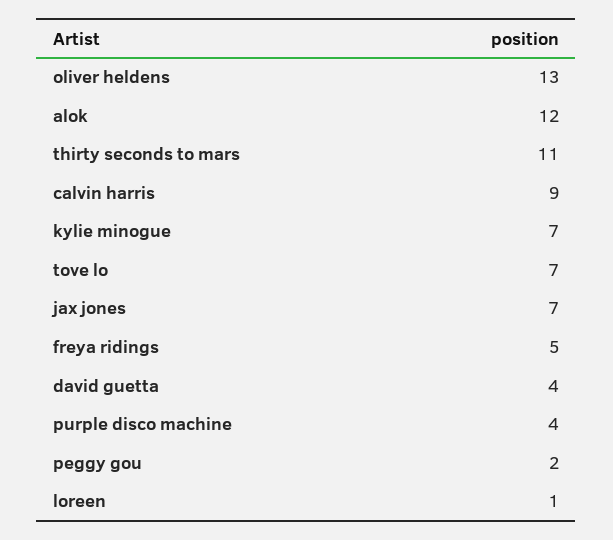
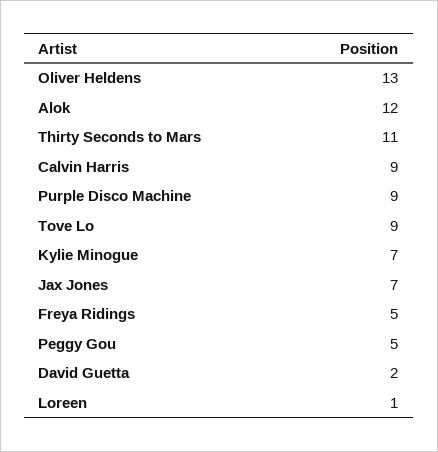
  {
    "oliver heldens": 13,
    "alok": 12,
    "thirty seconds to mars": 11,
    "calvin harris": 9,
    "kylie minogue": 7,
-   "tove lo": 7,
+   "tove lo": 9,
    "jax jones": 7,
    "freya ridings": 5,
-   "david guetta": 4,
+   "david guetta": 2,
-   "purple disco machine": 4,
+   "purple disco machine": 9,
-   "peggy gou": 2,
+   "peggy gou": 5,
    "loreen": 1
  }

